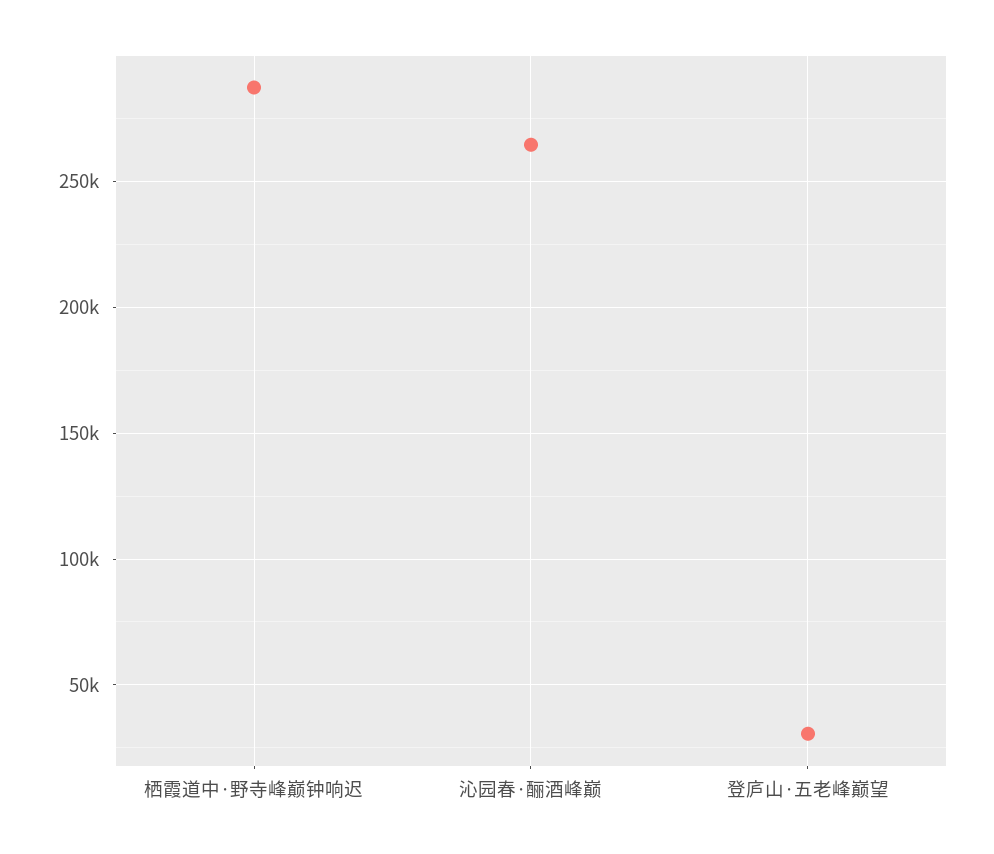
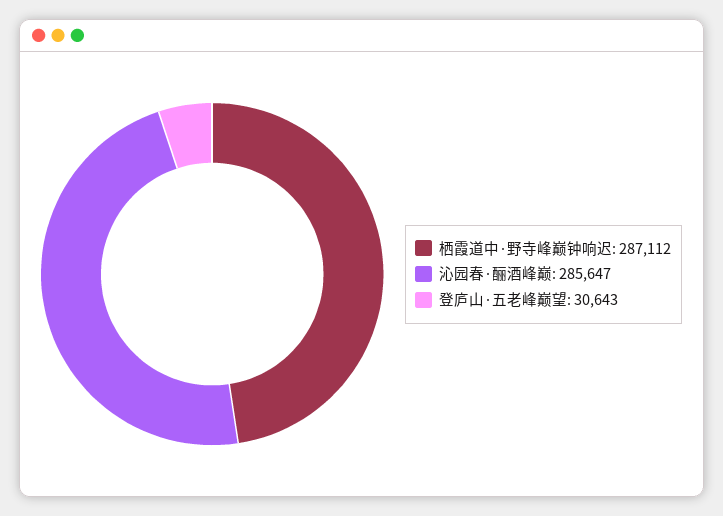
  {
    "栖霞道中·野寺峰巅钟响迟": 287112,
-   "沁园春·酾酒峰巅": 265000,
+   "沁园春·酾酒峰巅": 285647,
    "登庐山·五老峰巅望": 30643
  }

